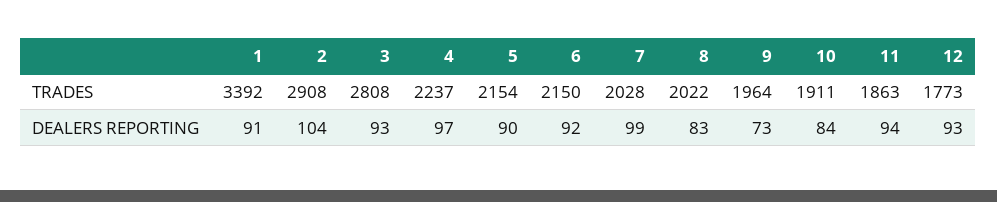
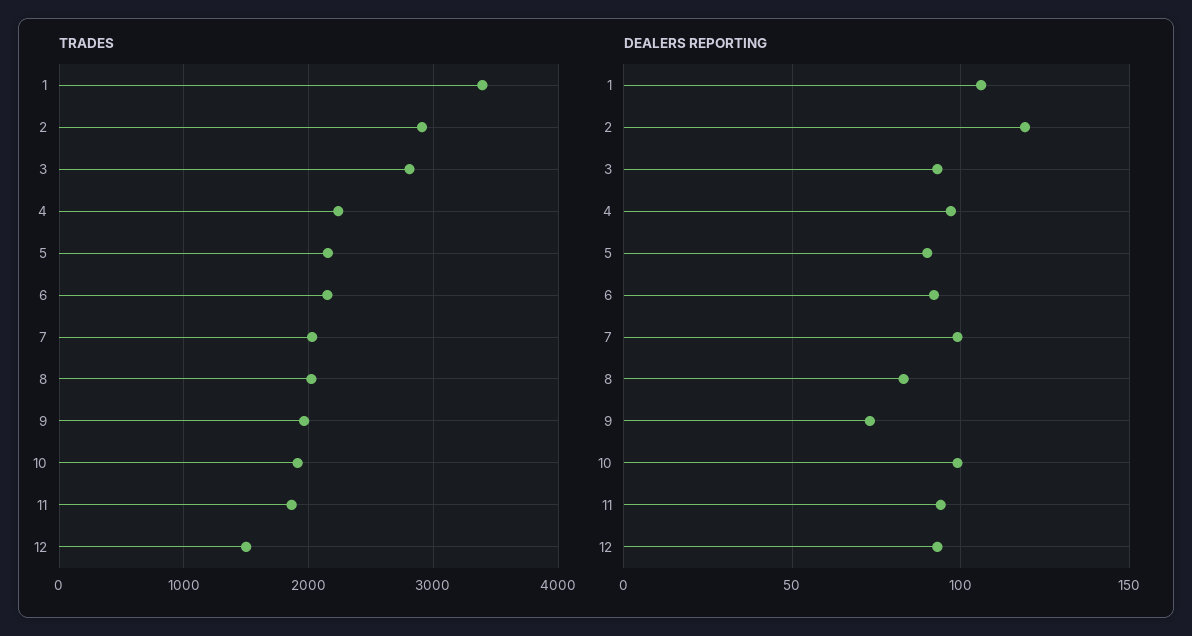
  {
    "TRADES": {
      "1": 3392,
      "2": 2908,
      "3": 2808,
      "4": 2237,
      "5": 2154,
      "6": 2150,
      "7": 2028,
      "8": 2022,
      "9": 1964,
      "10": 1911,
      "11": 1863,
-     "12": 1773
+     "12": 1500
    },
    "DEALERS REPORTING": {
-     "1": 91,
+     "1": 105,
-     "2": 104,
+     "2": 120,
      "3": 93,
      "4": 97,
      "5": 90,
      "6": 92,
      "7": 99,
      "8": 83,
      "9": 73,
-     "10": 84,
+     "10": 100,
      "11": 94,
      "12": 93
    }
  }

